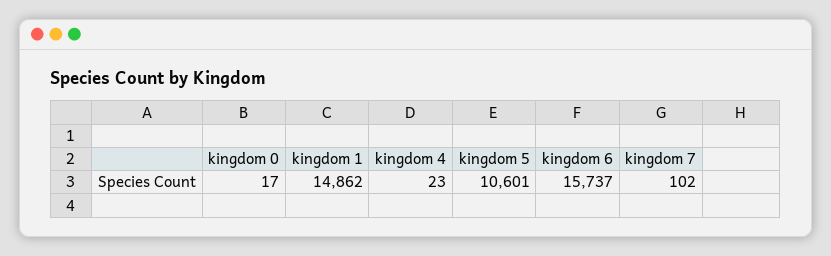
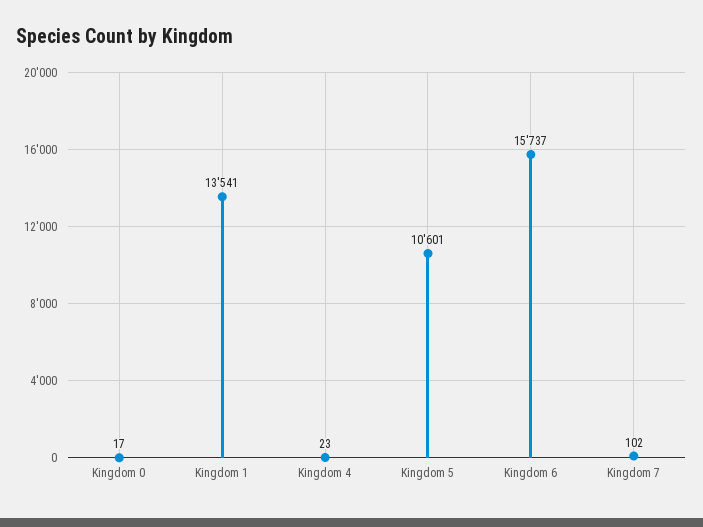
  {
    "kingdom 0": 17,
-   "kingdom 1": 14862,
+   "kingdom 1": 13541,
    "kingdom 4": 23,
    "kingdom 5": 10601,
    "kingdom 6": 15737,
    "kingdom 7": 102
  }

